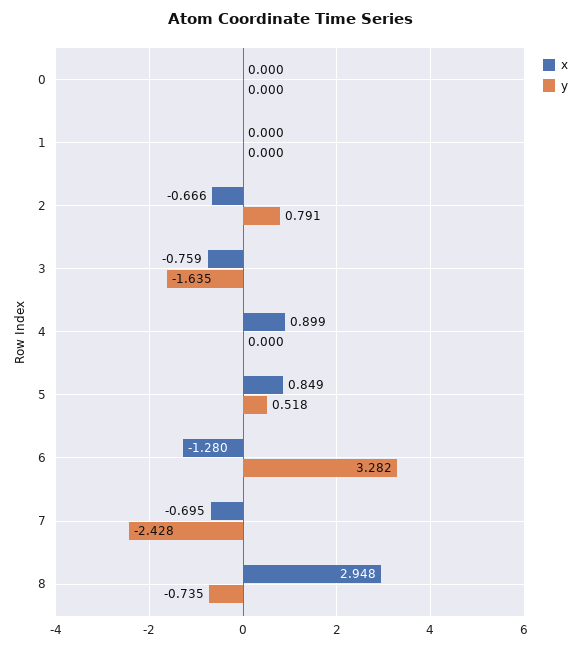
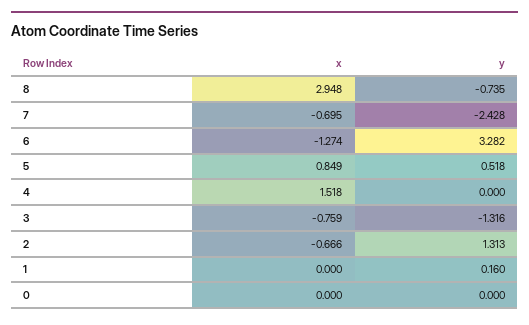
  {
    "x": {
      "0": 0,
      "1": 0,
      "2": -0.666,
      "3": -0.759,
-     "4": 0.899,
+     "4": 1.518,
      "5": 0.849,
-     "6": -1.28,
+     "6": -1.274,
      "7": -0.695,
      "8": 2.948
    },
    "y": {
      "0": 0,
-     "1": 0,
+     "1": 0.16,
-     "2": 0.791,
+     "2": 1.313,
-     "3": -1.635,
+     "3": -1.316,
      "4": 0,
      "5": 0.518,
      "6": 3.282,
      "7": -2.428,
      "8": -0.735
    }
  }

